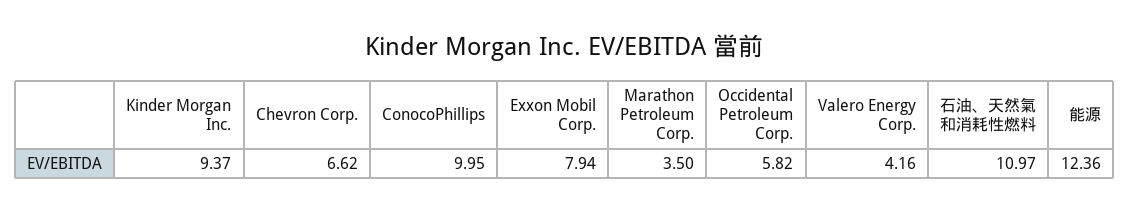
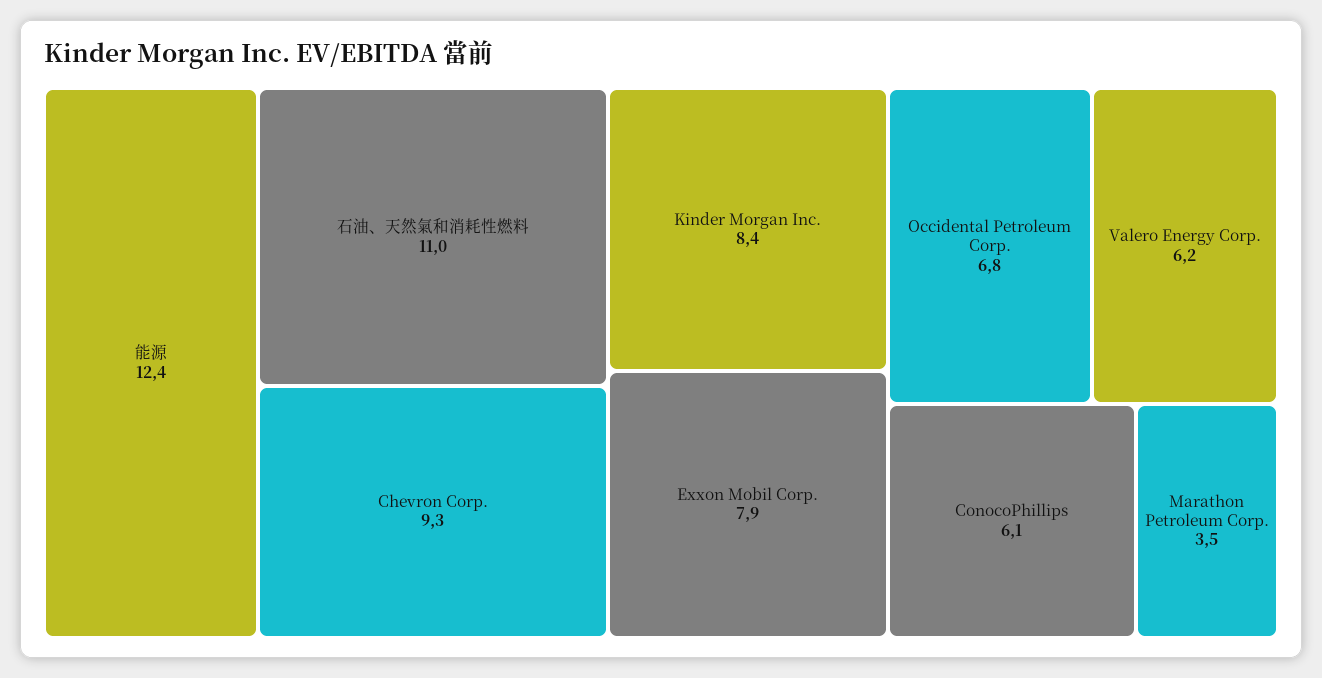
  {
-   "Kinder Morgan Inc.": 9.37,
+   "Kinder Morgan Inc.": 8.4,
-   "Chevron Corp.": 6.62,
+   "Chevron Corp.": 9.3,
-   "ConocoPhillips": 9.95,
+   "ConocoPhillips": 6.1,
    "Exxon Mobil Corp.": 7.94,
    "Marathon Petroleum Corp.": 3.5,
-   "Occidental Petroleum Corp.": 5.82,
+   "Occidental Petroleum Corp.": 6.8,
-   "Valero Energy Corp.": 4.16,
+   "Valero Energy Corp.": 6.2,
    "石油、天然氣和消耗性燃料": 10.97,
    "能源": 12.36
  }

